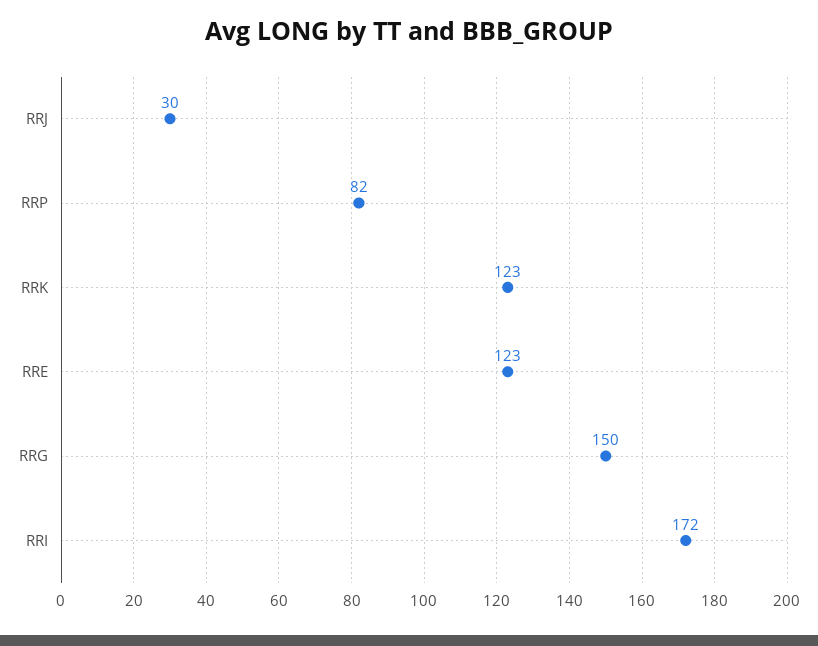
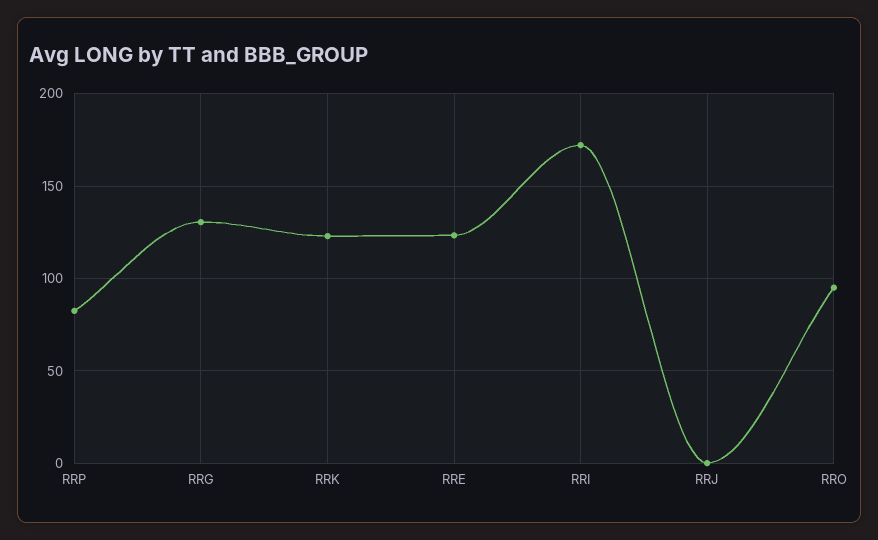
  {
-   "RRJ": 30,
+   "RRJ": 0,
    "RRP": 82,
    "RRK": 123,
    "RRE": 123,
-   "RRG": 150,
+   "RRG": 130,
-   "RRI": 172
+   "RRI": 172,
+   "RRO": 95
  }

